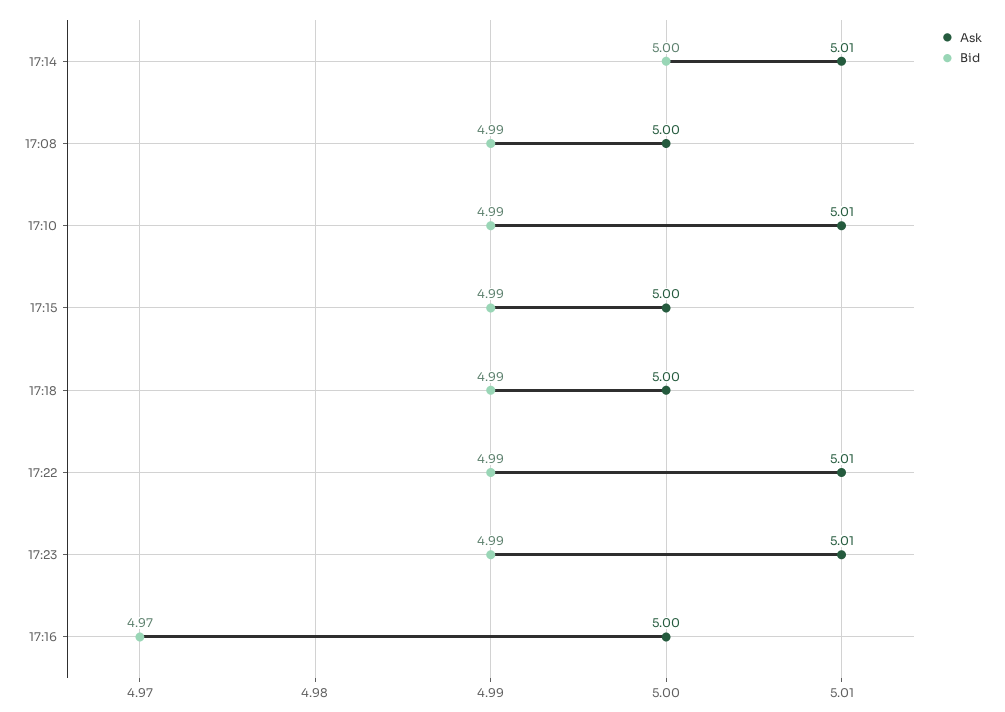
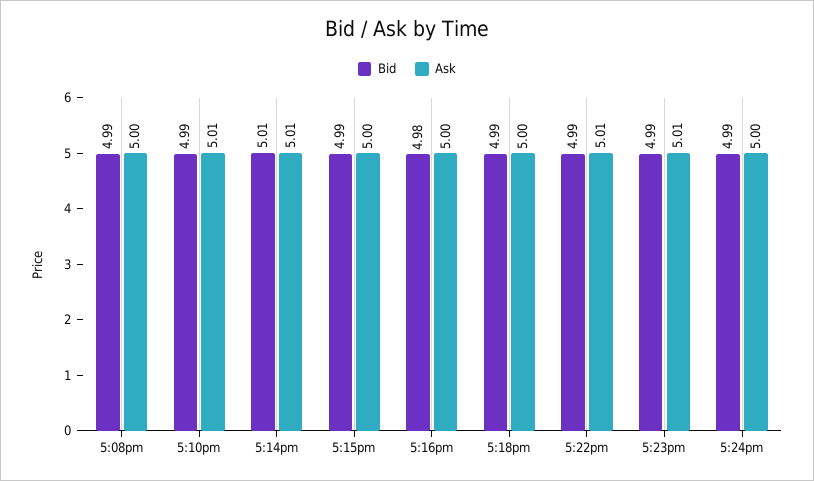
  {
    "Ask": {
      "17:14": 5.01,
      "17:08": 5,
      "17:10": 5.01,
      "17:15": 5,
      "17:18": 5,
      "17:22": 5.01,
      "17:23": 5.01,
-     "17:16": 5
+     "17:16": 5,
+     "5:24pm": 5
    },
    "Bid": {
-     "17:14": 5,
+     "17:14": 5.01,
      "17:08": 4.99,
      "17:10": 4.99,
      "17:15": 4.99,
      "17:18": 4.99,
      "17:22": 4.99,
      "17:23": 4.99,
-     "17:16": 4.97
+     "17:16": 4.98,
+     "5:24pm": 4.99
    }
  }

